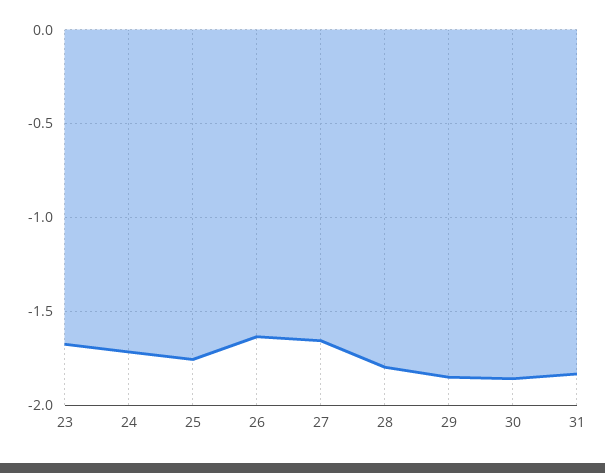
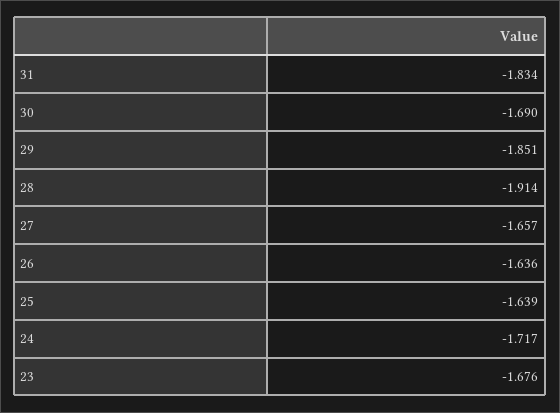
  {
    "23": -1.676,
    "24": -1.717,
-   "25": -1.75,
+   "25": -1.639,
    "26": -1.636,
    "27": -1.657,
-   "28": -1.8,
+   "28": -1.914,
    "29": -1.851,
-   "30": -1.85,
+   "30": -1.69,
    "31": -1.834
  }

